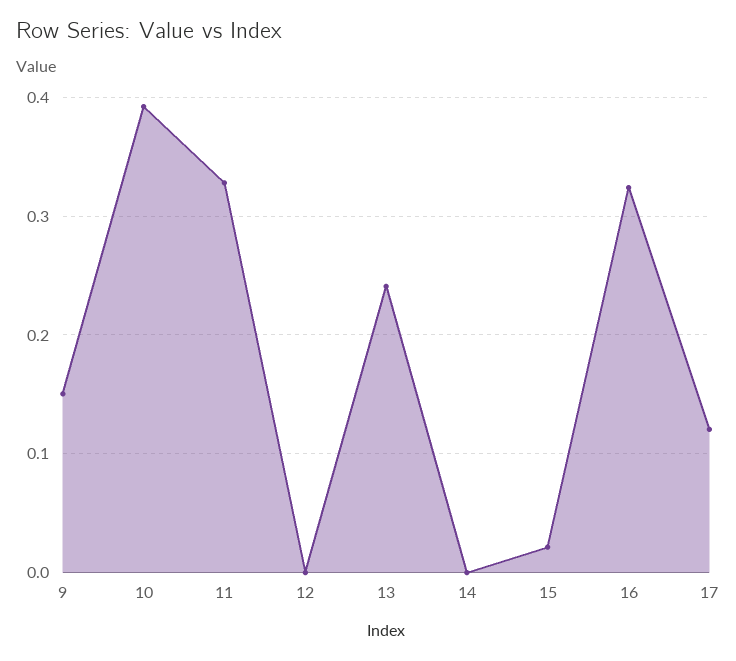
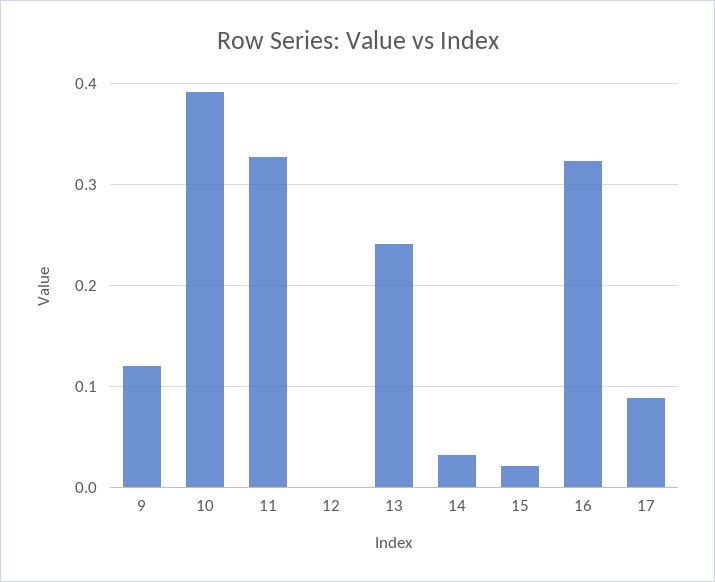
  {
-   "9": 0.15,
+   "9": 0.12,
    "10": 0.39,
    "11": 0.33,
    "12": 0,
    "13": 0.24,
-   "14": 0,
+   "14": 0.03,
    "15": 0.02,
    "16": 0.32,
-   "17": 0.12
+   "17": 0.09
  }

